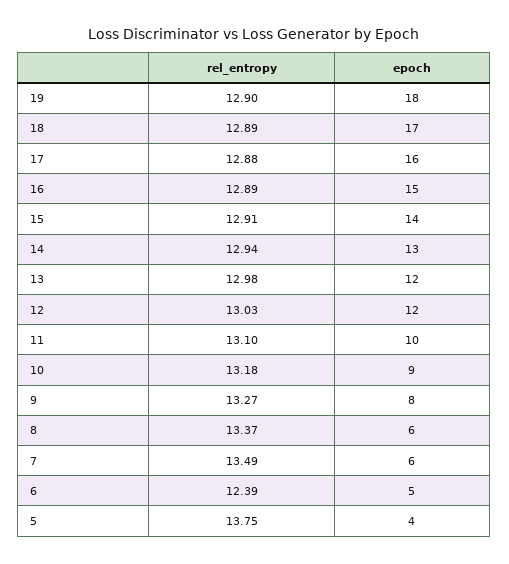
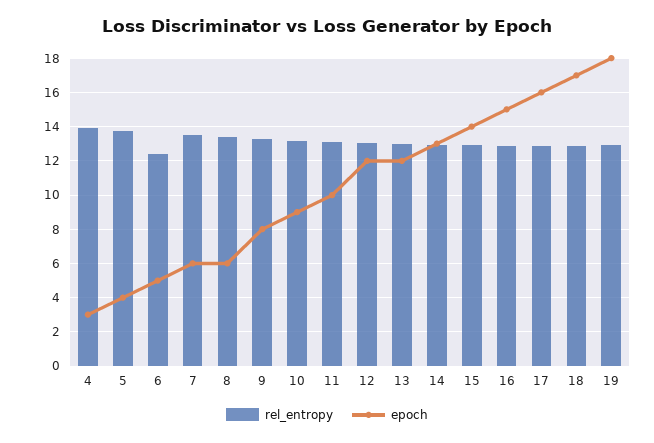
  {
    "rel_entropy": {
      "19": 12.9,
      "18": 12.89,
      "17": 12.88,
      "16": 12.89,
      "15": 12.91,
      "14": 12.94,
      "13": 12.98,
      "12": 13.03,
      "11": 13.1,
      "10": 13.18,
      "9": 13.27,
      "8": 13.37,
      "7": 13.49,
      "6": 12.39,
-     "5": 13.75
+     "5": 13.75,
+     "4": 14
    },
    "epoch": {
      "19": 18,
      "18": 17,
      "17": 16,
      "16": 15,
      "15": 14,
      "14": 13,
      "13": 12,
      "12": 12,
      "11": 10,
      "10": 9,
      "9": 8,
      "8": 6,
      "7": 6,
      "6": 5,
-     "5": 4
+     "5": 4,
+     "4": 3
    }
  }

